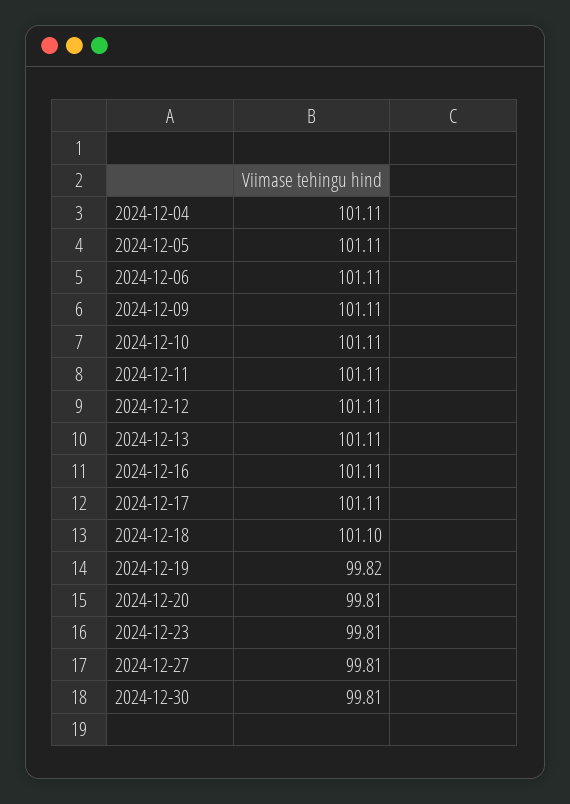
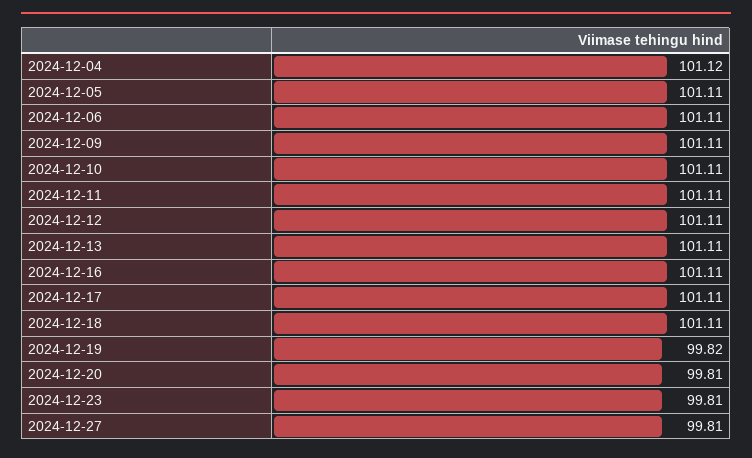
  {
-   "2024-12-04": 101.11,
+   "2024-12-04": 101.12,
    "2024-12-05": 101.11,
    "2024-12-06": 101.11,
    "2024-12-09": 101.11,
    "2024-12-10": 101.11,
    "2024-12-11": 101.11,
    "2024-12-12": 101.11,
    "2024-12-13": 101.11,
    "2024-12-16": 101.11,
    "2024-12-17": 101.11,
-   "2024-12-18": 101.1,
+   "2024-12-18": 101.11,
    "2024-12-19": 99.82,
    "2024-12-20": 99.81,
    "2024-12-23": 99.81,
-   "2024-12-27": 99.81,
+   "2024-12-27": 99.81
-   "2024-12-30": 99.81
  }

